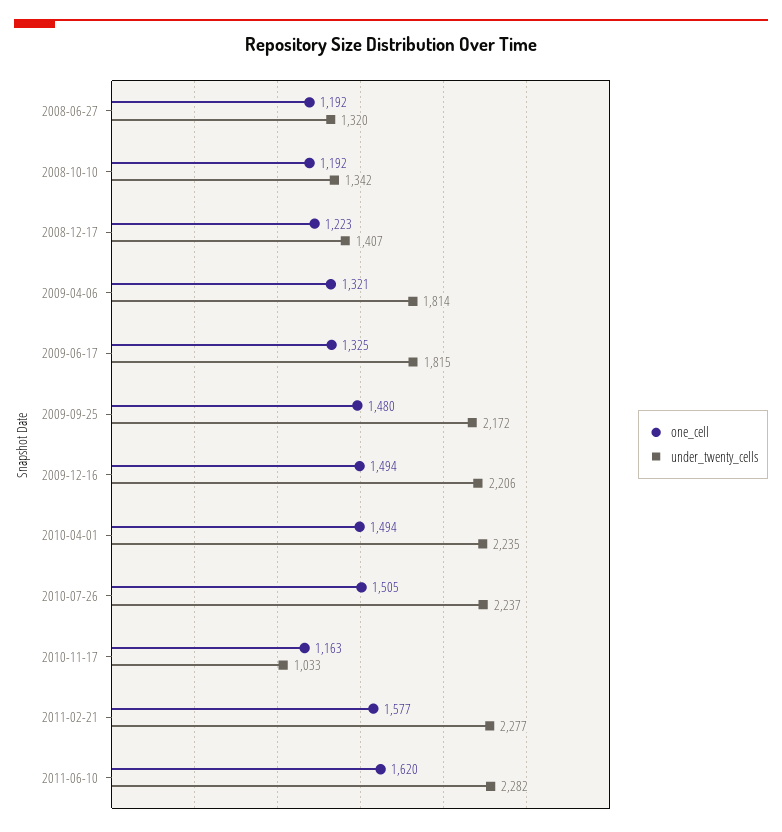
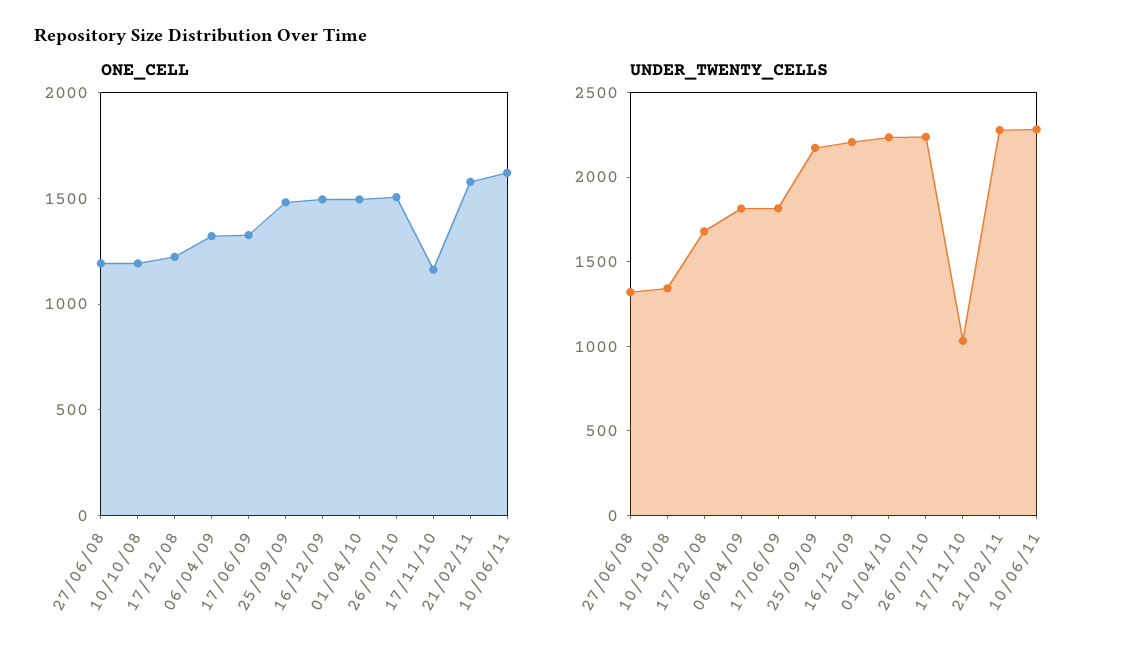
  {
    "one_cell": {
      "2008-06-27": 1192,
      "2008-10-10": 1192,
      "2008-12-17": 1223,
      "2009-04-06": 1321,
      "2009-06-17": 1325,
      "2009-09-25": 1480,
      "2009-12-16": 1494,
      "2010-04-01": 1494,
      "2010-07-26": 1505,
      "2010-11-17": 1163,
      "2011-02-21": 1577,
      "2011-06-10": 1620
    },
    "under_twenty_cells": {
      "2008-06-27": 1320,
      "2008-10-10": 1342,
-     "2008-12-17": 1407,
+     "2008-12-17": 1700,
      "2009-04-06": 1814,
      "2009-06-17": 1815,
      "2009-09-25": 2172,
      "2009-12-16": 2206,
      "2010-04-01": 2235,
      "2010-07-26": 2237,
      "2010-11-17": 1033,
      "2011-02-21": 2277,
      "2011-06-10": 2282
    }
  }

